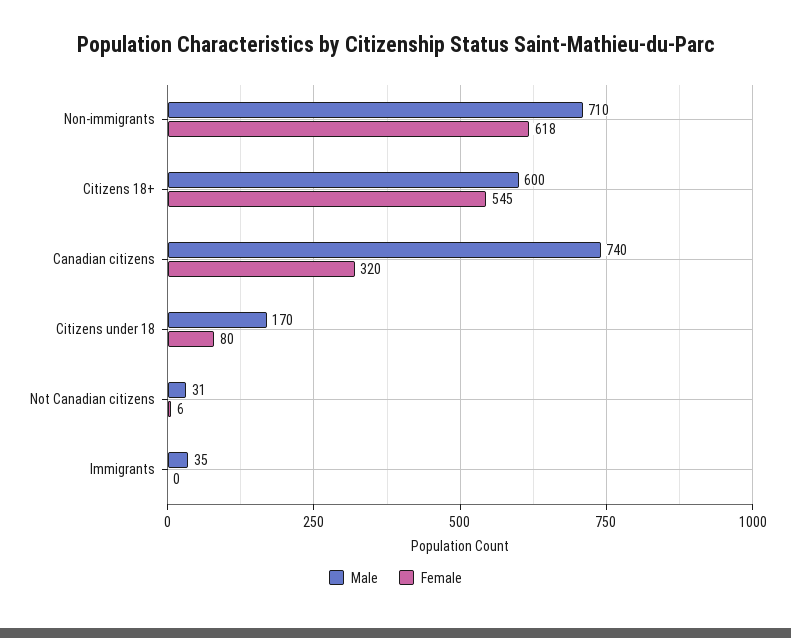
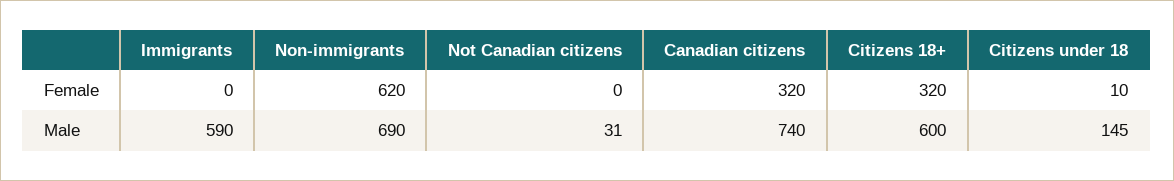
  {
    "Male": {
-     "Non-immigrants": 710,
+     "Non-immigrants": 690,
      "Citizens 18+": 600,
      "Canadian citizens": 740,
-     "Citizens under 18": 170,
+     "Citizens under 18": 145,
      "Not Canadian citizens": 31,
-     "Immigrants": 35
+     "Immigrants": 590
    },
    "Female": {
-     "Non-immigrants": 618,
+     "Non-immigrants": 620,
-     "Citizens 18+": 545,
+     "Citizens 18+": 320,
      "Canadian citizens": 320,
-     "Citizens under 18": 80,
+     "Citizens under 18": 10,
-     "Not Canadian citizens": 6,
+     "Not Canadian citizens": 0,
      "Immigrants": 0
    }
  }

